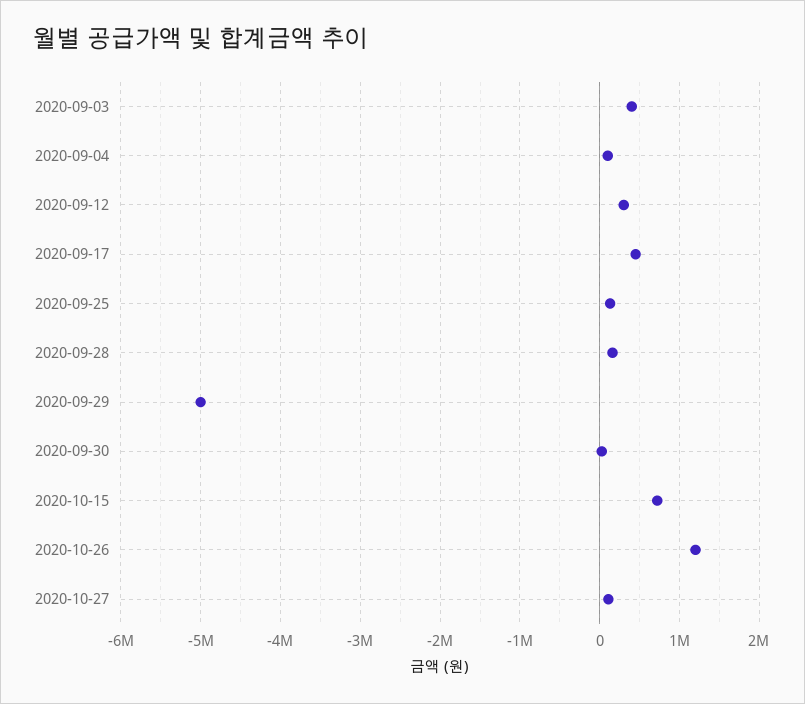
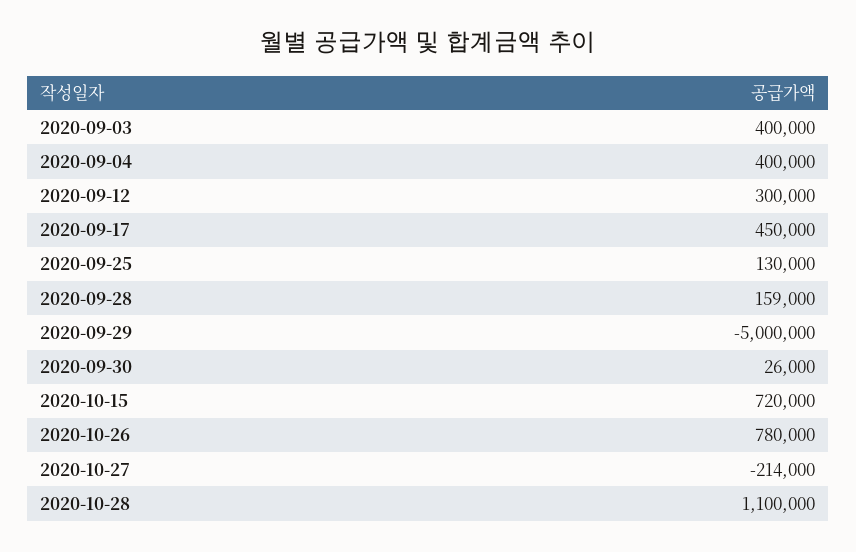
  {
    "2020-09-03": 400000,
-   "2020-09-04": 100000,
+   "2020-09-04": 400000,
    "2020-09-12": 300000,
    "2020-09-17": 450000,
    "2020-09-25": 130000,
    "2020-09-28": 159000,
    "2020-09-29": -5000000,
    "2020-09-30": 26000,
    "2020-10-15": 720000,
-   "2020-10-26": 1200000,
+   "2020-10-26": 780000,
-   "2020-10-27": 100000
+   "2020-10-27": -214000,
+   "2020-10-28": 1100000
  }

